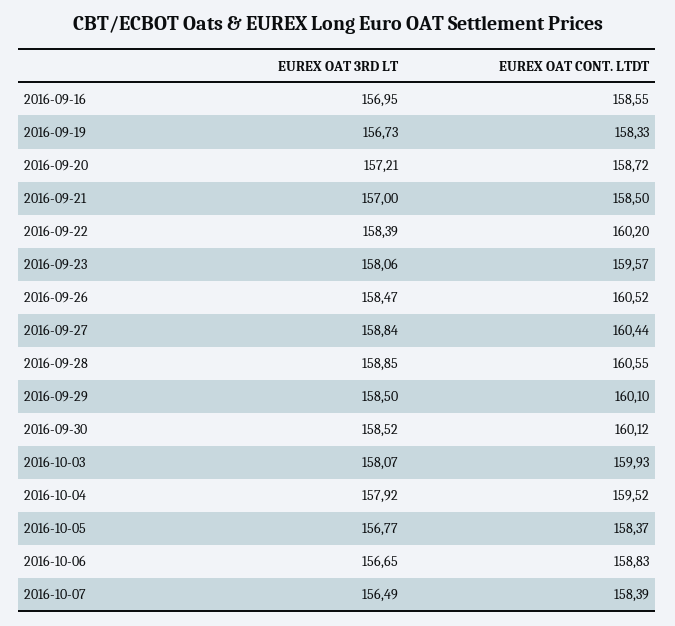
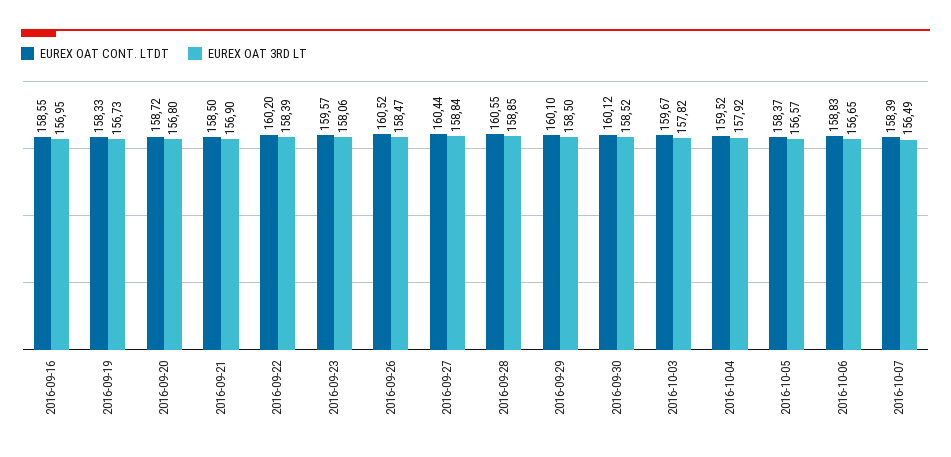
  {
    "EUREX OAT 3RD LT": {
      "2016-09-16": 156.95,
      "2016-09-19": 156.73,
-     "2016-09-20": 157.21,
+     "2016-09-20": 156.8,
-     "2016-09-21": 157,
+     "2016-09-21": 156.9,
      "2016-09-22": 158.39,
      "2016-09-23": 158.06,
      "2016-09-26": 158.47,
      "2016-09-27": 158.84,
      "2016-09-28": 158.85,
      "2016-09-29": 158.5,
      "2016-09-30": 158.52,
-     "2016-10-03": 158.07,
+     "2016-10-03": 157.82,
      "2016-10-04": 157.92,
-     "2016-10-05": 156.77,
+     "2016-10-05": 156.57,
      "2016-10-06": 156.65,
      "2016-10-07": 156.49
    },
    "EUREX OAT CONT. LTDT": {
      "2016-09-16": 158.55,
      "2016-09-19": 158.33,
      "2016-09-20": 158.72,
      "2016-09-21": 158.5,
      "2016-09-22": 160.2,
      "2016-09-23": 159.57,
      "2016-09-26": 160.52,
      "2016-09-27": 160.44,
      "2016-09-28": 160.55,
      "2016-09-29": 160.1,
      "2016-09-30": 160.12,
-     "2016-10-03": 159.93,
+     "2016-10-03": 159.67,
      "2016-10-04": 159.52,
      "2016-10-05": 158.37,
      "2016-10-06": 158.83,
      "2016-10-07": 158.39
    }
  }

